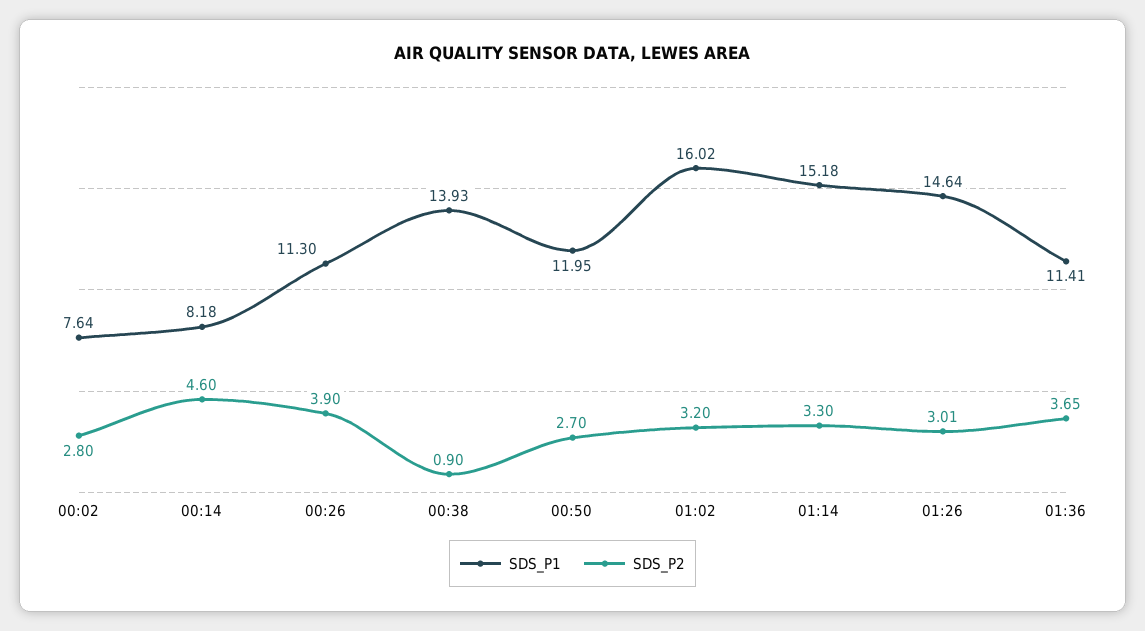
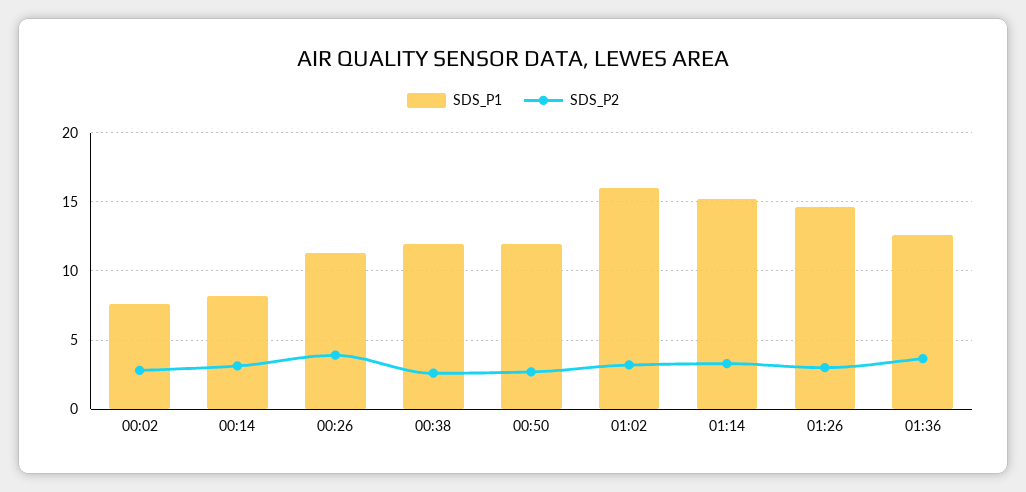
  {
    "SDS_P1": {
      "00:02": 7.64,
      "00:14": 8.18,
      "00:26": 11.3,
-     "00:38": 13.93,
+     "00:38": 12,
      "00:50": 11.95,
      "01:02": 16.02,
      "01:14": 15.18,
      "01:26": 14.64,
-     "01:36": 11.41
+     "01:36": 12.5
    },
    "SDS_P2": {
      "00:02": 2.8,
-     "00:14": 4.6,
+     "00:14": 3,
      "00:26": 3.9,
-     "00:38": 0.9,
+     "00:38": 2.5,
      "00:50": 2.7,
      "01:02": 3.2,
      "01:14": 3.3,
      "01:26": 3.01,
      "01:36": 3.65
    }
  }

